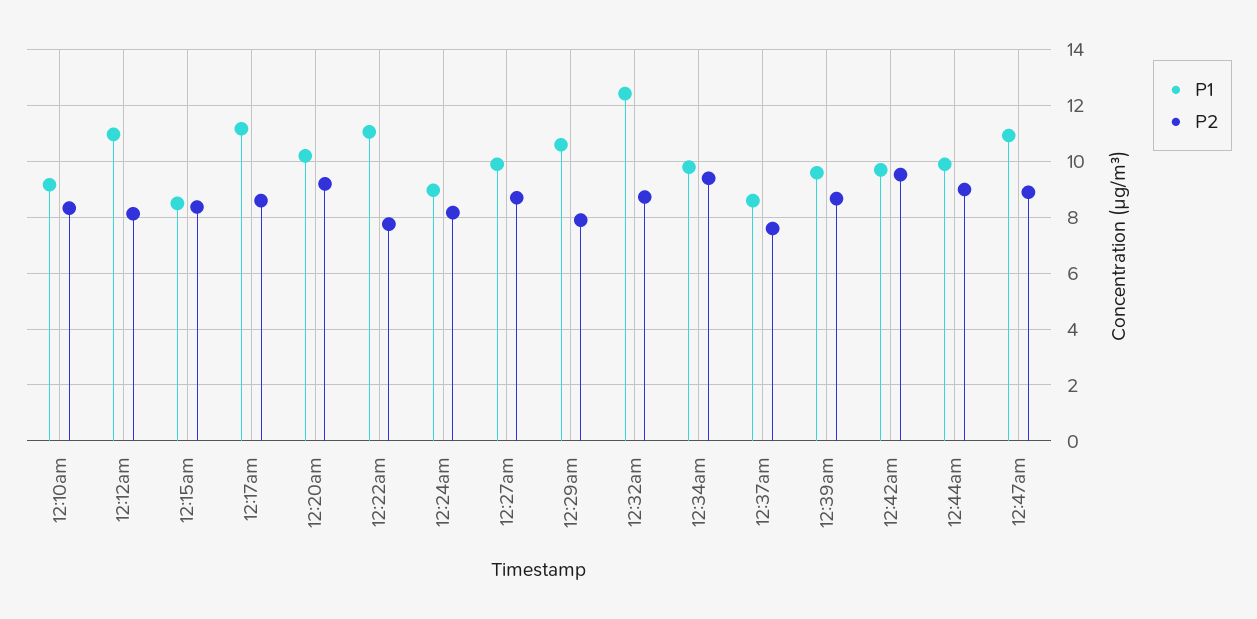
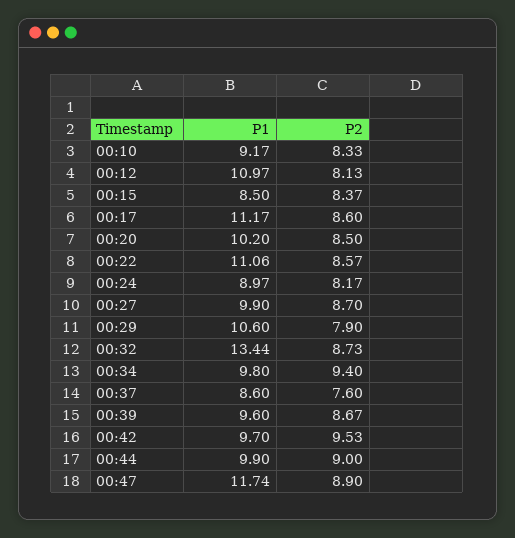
  {
    "P1": {
      "12:10am": 9.17,
      "12:12am": 10.97,
      "12:15am": 8.5,
      "12:17am": 11.17,
      "12:20am": 10.2,
      "12:22am": 11.06,
      "12:24am": 8.97,
      "12:27am": 9.9,
      "12:29am": 10.6,
-     "12:32am": 12.5,
+     "12:32am": 13.44,
      "12:34am": 9.8,
      "12:37am": 8.6,
      "12:39am": 9.6,
      "12:42am": 9.7,
      "12:44am": 9.9,
-     "12:47am": 11
+     "12:47am": 11.74
    },
    "P2": {
      "12:10am": 8.33,
      "12:12am": 8.13,
      "12:15am": 8.37,
      "12:17am": 8.6,
-     "12:20am": 9.25,
+     "12:20am": 8.5,
-     "12:22am": 7.75,
+     "12:22am": 8.57,
      "12:24am": 8.17,
      "12:27am": 8.7,
      "12:29am": 7.9,
      "12:32am": 8.73,
      "12:34am": 9.4,
      "12:37am": 7.6,
      "12:39am": 8.67,
      "12:42am": 9.53,
      "12:44am": 9,
      "12:47am": 8.9
    }
  }

